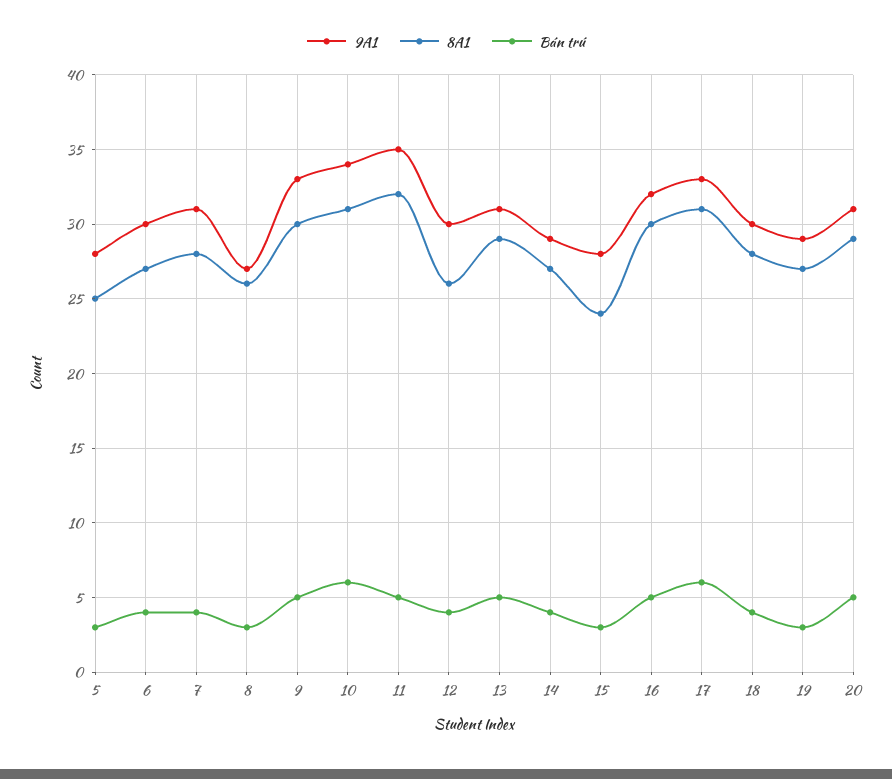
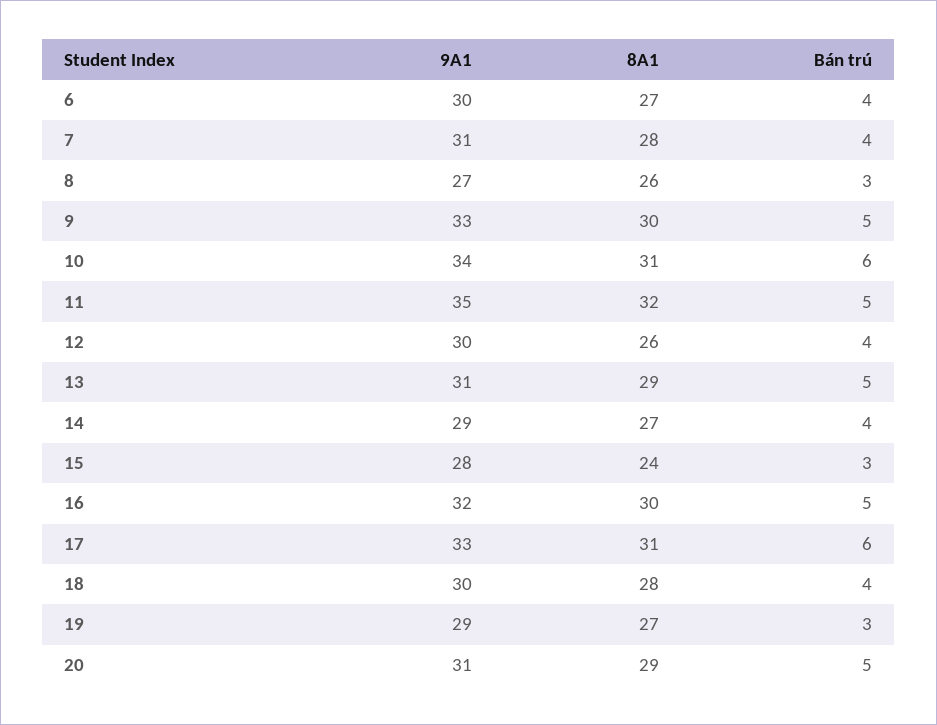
  {
    "9A1": {
-     "5": 28,
      "6": 30,
      "7": 31,
      "8": 27,
      "9": 33,
      "10": 34,
      "11": 35,
      "12": 30,
      "13": 31,
      "14": 29,
      "15": 28,
      "16": 32,
      "17": 33,
      "18": 30,
      "19": 29,
      "20": 31
    },
    "8A1": {
-     "5": 25,
      "6": 27,
      "7": 28,
      "8": 26,
      "9": 30,
      "10": 31,
      "11": 32,
      "12": 26,
      "13": 29,
      "14": 27,
      "15": 24,
      "16": 30,
      "17": 31,
      "18": 28,
      "19": 27,
      "20": 29
    },
    "Bán trú": {
-     "5": 3,
      "6": 4,
      "7": 4,
      "8": 3,
      "9": 5,
      "10": 6,
      "11": 5,
      "12": 4,
      "13": 5,
      "14": 4,
      "15": 3,
      "16": 5,
      "17": 6,
      "18": 4,
      "19": 3,
      "20": 5
    }
  }

